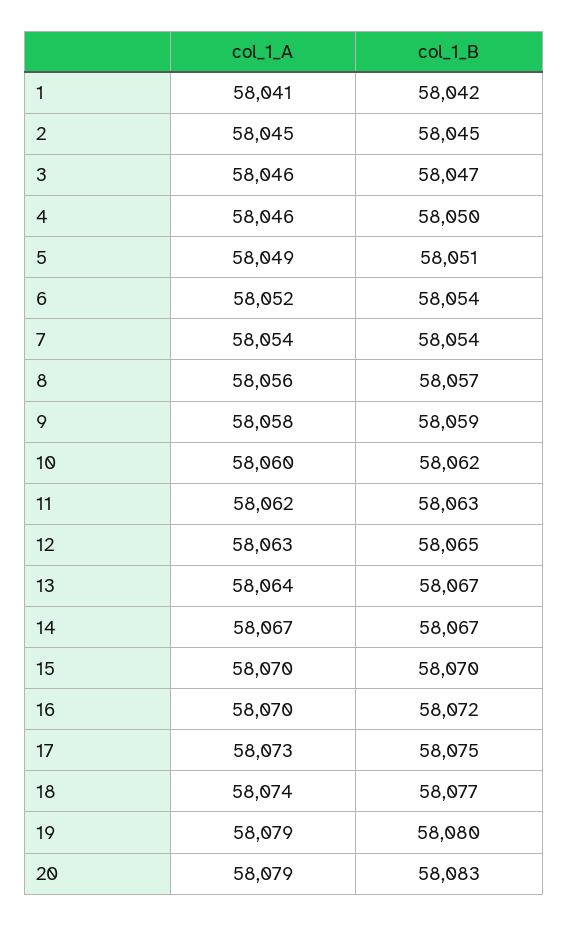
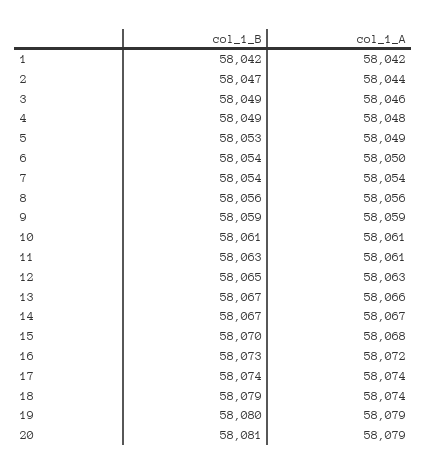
  {
    "col_1_A": {
-     "1": 58041,
+     "1": 58042,
-     "2": 58045,
+     "2": 58044,
      "3": 58046,
-     "4": 58046,
+     "4": 58048,
      "5": 58049,
-     "6": 58052,
+     "6": 58050,
      "7": 58054,
      "8": 58056,
-     "9": 58058,
+     "9": 58059,
-     "10": 58060,
+     "10": 58061,
-     "11": 58062,
+     "11": 58061,
      "12": 58063,
-     "13": 58064,
+     "13": 58066,
      "14": 58067,
-     "15": 58070,
+     "15": 58068,
-     "16": 58070,
+     "16": 58072,
-     "17": 58073,
+     "17": 58074,
      "18": 58074,
      "19": 58079,
      "20": 58079
    },
    "col_1_B": {
      "1": 58042,
-     "2": 58045,
+     "2": 58047,
-     "3": 58047,
+     "3": 58049,
-     "4": 58050,
+     "4": 58049,
-     "5": 58051,
+     "5": 58053,
      "6": 58054,
      "7": 58054,
-     "8": 58057,
+     "8": 58056,
      "9": 58059,
-     "10": 58062,
+     "10": 58061,
      "11": 58063,
      "12": 58065,
      "13": 58067,
      "14": 58067,
      "15": 58070,
-     "16": 58072,
+     "16": 58073,
-     "17": 58075,
+     "17": 58074,
-     "18": 58077,
+     "18": 58079,
      "19": 58080,
-     "20": 58083
+     "20": 58081
    }
  }

